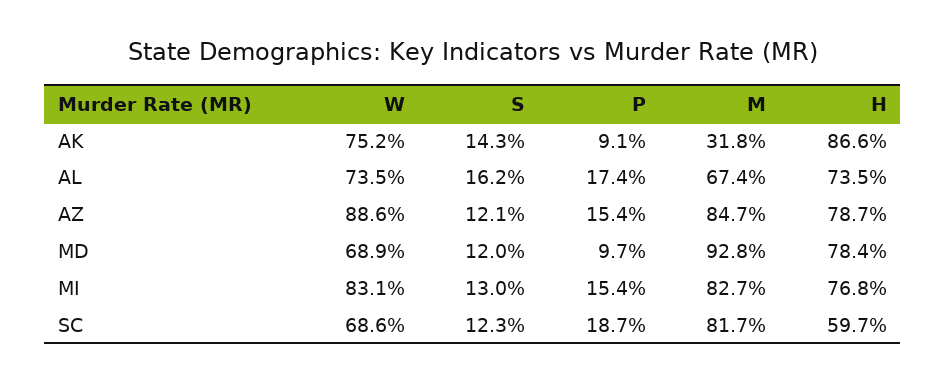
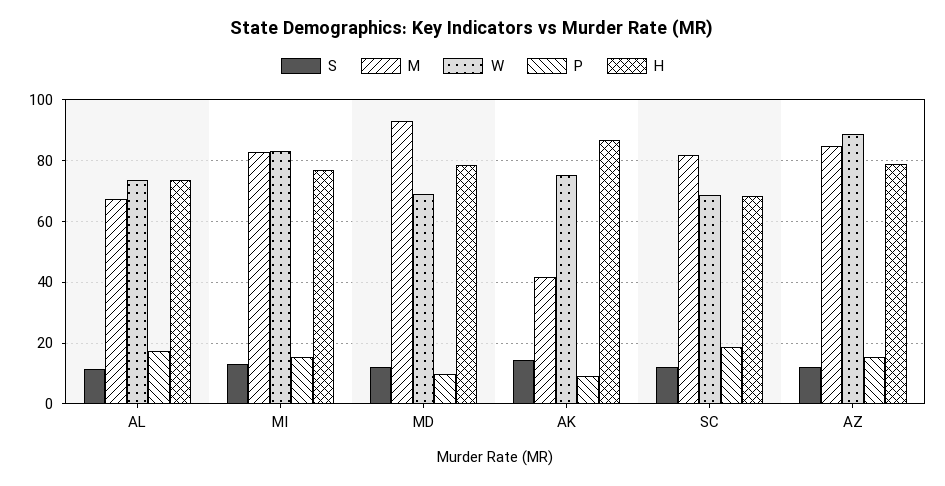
  {
    "W": {
      "AK": 75.2,
      "AL": 73.5,
      "AZ": 88.6,
      "MD": 68.9,
      "MI": 83.1,
      "SC": 68.6
    },
    "S": {
      "AK": 14.3,
-     "AL": 16.2,
+     "AL": 12,
      "AZ": 12.1,
      "MD": 12,
      "MI": 13,
      "SC": 12.3
    },
    "P": {
      "AK": 9.1,
      "AL": 17.4,
      "AZ": 15.4,
      "MD": 9.7,
      "MI": 15.4,
      "SC": 18.7
    },
    "M": {
-     "AK": 31.8,
+     "AK": 42,
      "AL": 67.4,
      "AZ": 84.7,
      "MD": 92.8,
      "MI": 82.7,
      "SC": 81.7
    },
    "H": {
      "AK": 86.6,
      "AL": 73.5,
      "AZ": 78.7,
      "MD": 78.4,
      "MI": 76.8,
-     "SC": 59.7
+     "SC": 68
    }
  }

